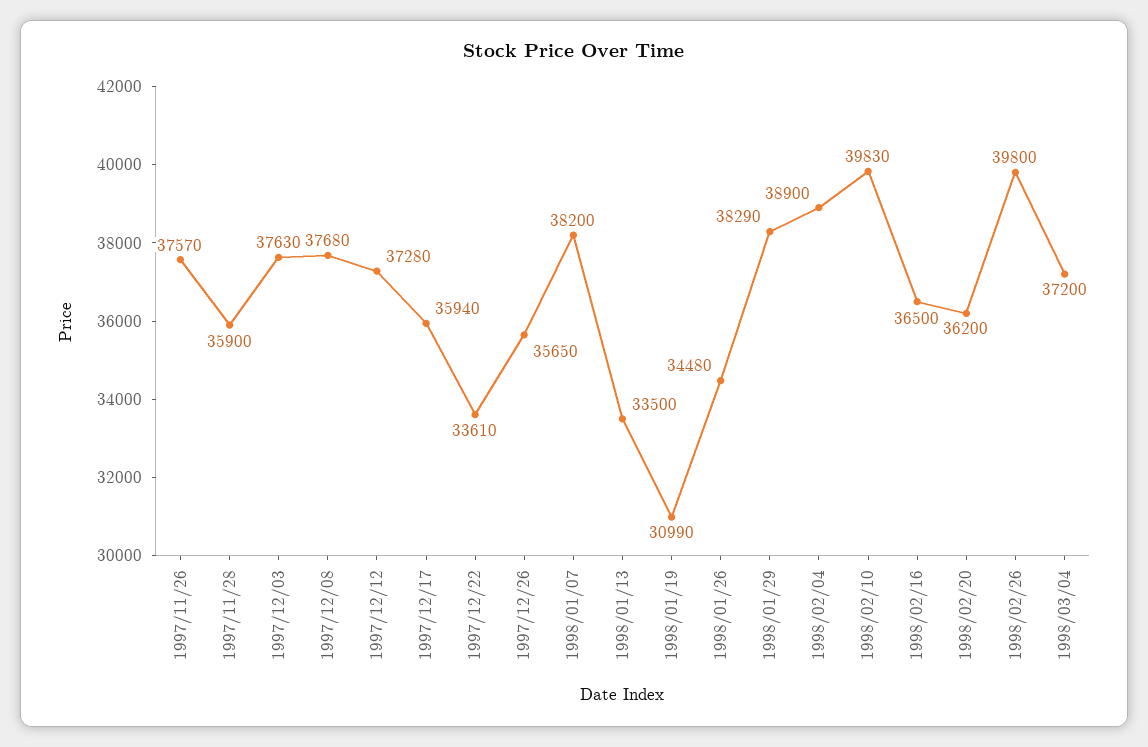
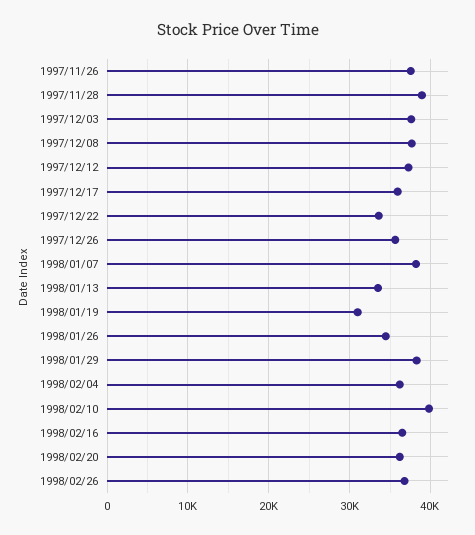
  {
    "1997/11/26": 37570,
-   "1997/11/28": 35900,
+   "1997/11/28": 39000,
    "1997/12/03": 37630,
    "1997/12/08": 37680,
    "1997/12/12": 37280,
    "1997/12/17": 35940,
    "1997/12/22": 33610,
    "1997/12/26": 35650,
    "1998/01/07": 38200,
    "1998/01/13": 33500,
    "1998/01/19": 30990,
    "1998/01/26": 34480,
    "1998/01/29": 38290,
-   "1998/02/04": 38900,
+   "1998/02/04": 36000,
    "1998/02/10": 39830,
    "1998/02/16": 36500,
    "1998/02/20": 36200,
-   "1998/02/26": 39800,
+   "1998/02/26": 37000
-   "1998/03/04": 37200
  }

